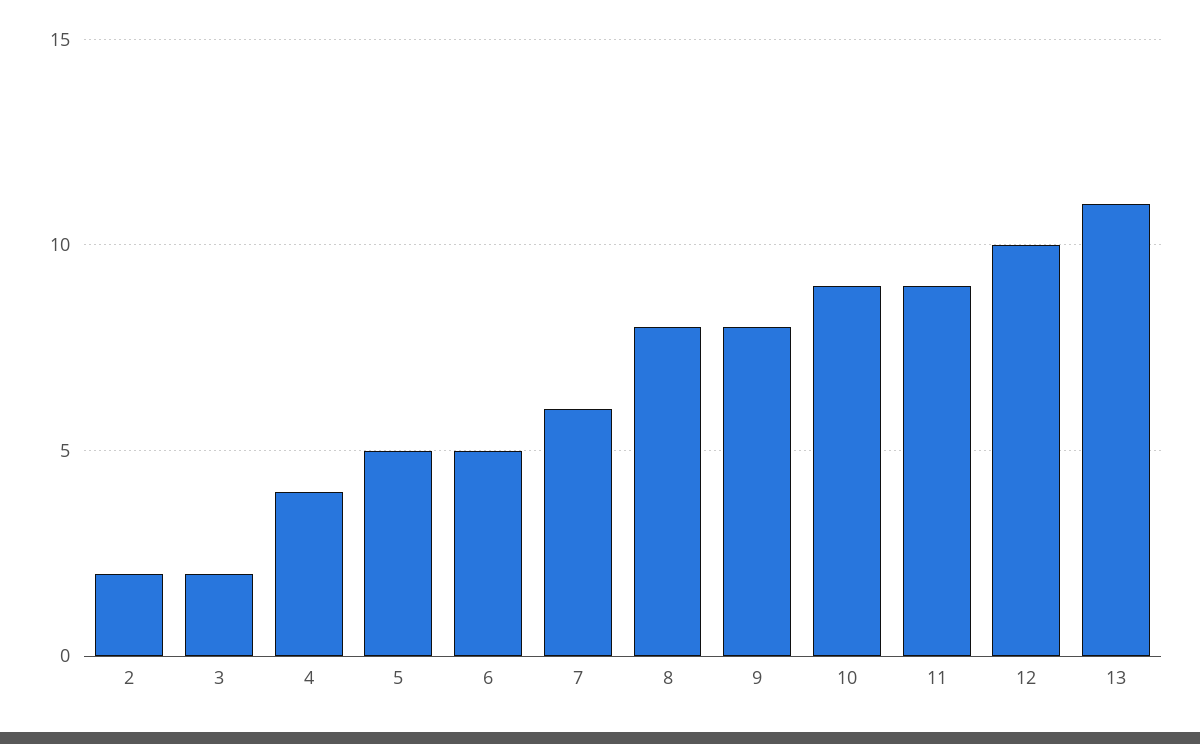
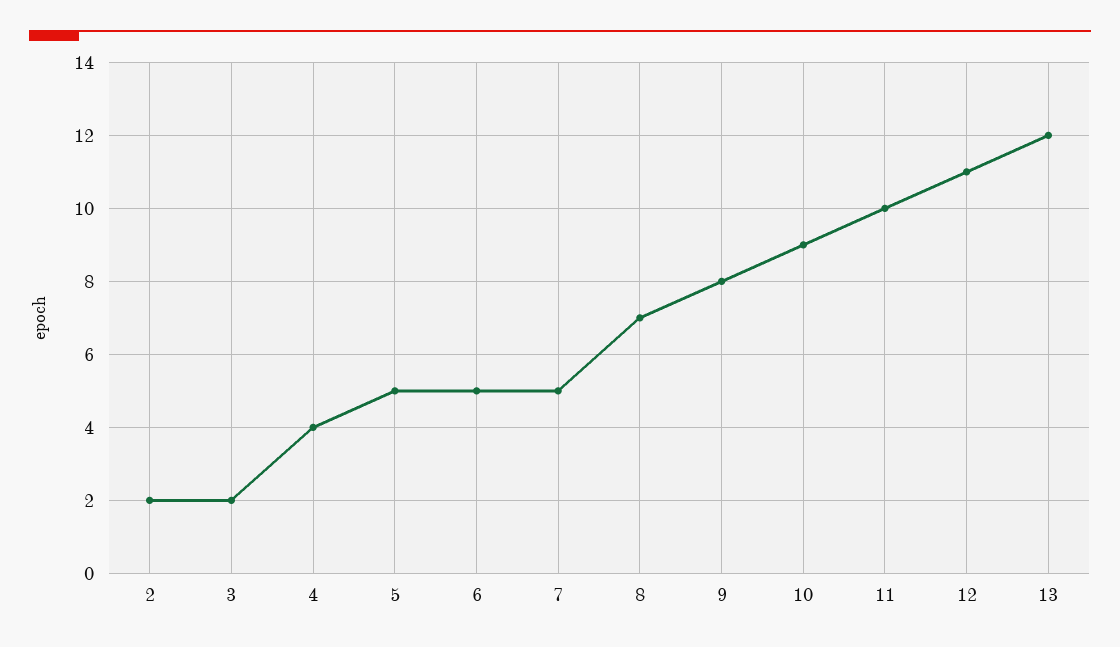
  {
    "2": 2,
    "3": 2,
    "4": 4,
    "5": 5,
    "6": 5,
-   "7": 6,
+   "7": 5,
-   "8": 8,
+   "8": 7,
    "9": 8,
    "10": 9,
-   "11": 9,
+   "11": 10,
-   "12": 10,
+   "12": 11,
-   "13": 11
+   "13": 12
  }

